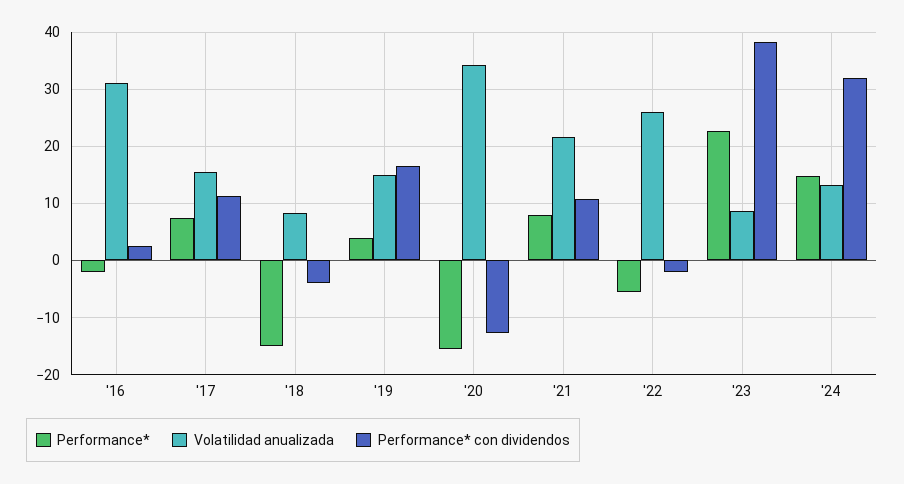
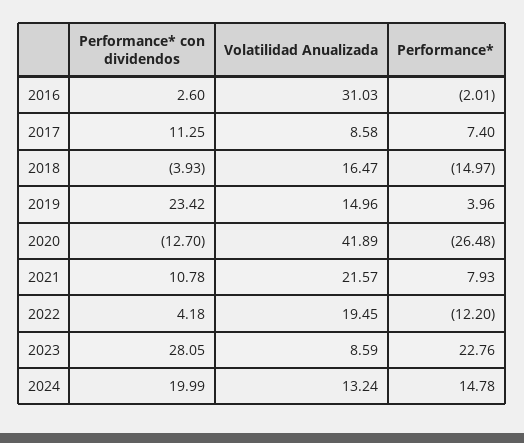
  {
    "Performance*": {
      "'16": -2.01,
      "'17": 7.4,
      "'18": -14.97,
      "'19": 3.96,
-     "'20": -16,
+     "'20": -26.48,
      "'21": 7.93,
-     "'22": -6,
+     "'22": -12.2,
      "'23": 22.76,
      "'24": 14.78
    },
    "Volatilidad anualizada": {
      "'16": 31.03,
-     "'17": 16,
+     "'17": 8.58,
-     "'18": 8,
+     "'18": 16.47,
      "'19": 14.96,
-     "'20": 34,
+     "'20": 41.89,
      "'21": 21.57,
-     "'22": 26,
+     "'22": 19.45,
      "'23": 8.59,
      "'24": 13.24
    },
    "Performance* con dividendos": {
      "'16": 2.6,
      "'17": 11.25,
      "'18": -3.93,
-     "'19": 16,
+     "'19": 23.42,
      "'20": -12.7,
      "'21": 10.78,
-     "'22": -2,
+     "'22": 4.18,
-     "'23": 38,
+     "'23": 28.05,
-     "'24": 32
+     "'24": 19.99
    }
  }

